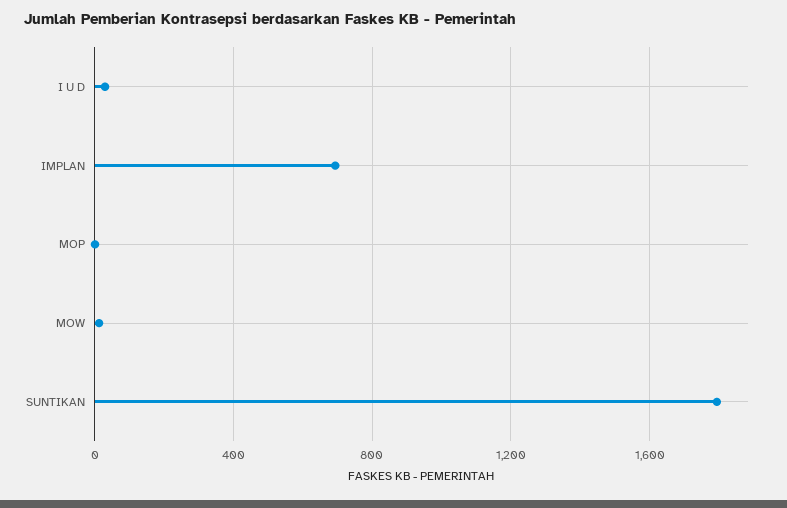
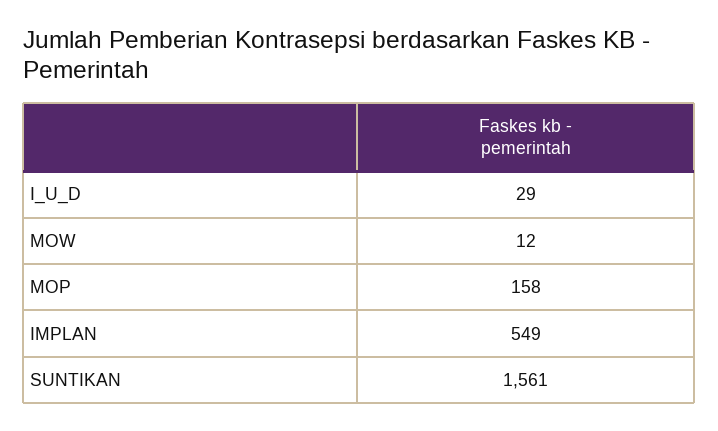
  {
    "I U D": 29,
-   "IMPLAN": 700,
+   "IMPLAN": 549,
-   "MOP": 0,
+   "MOP": 158,
    "MOW": 12,
-   "SUNTIKAN": 1800
+   "SUNTIKAN": 1561
  }

